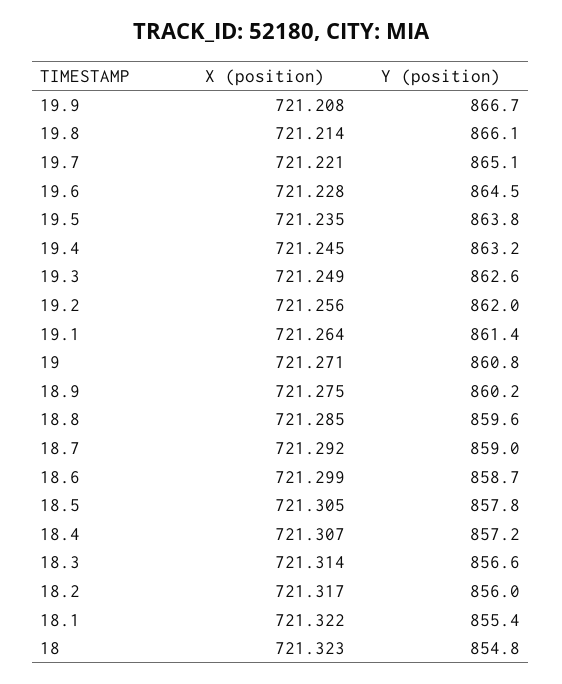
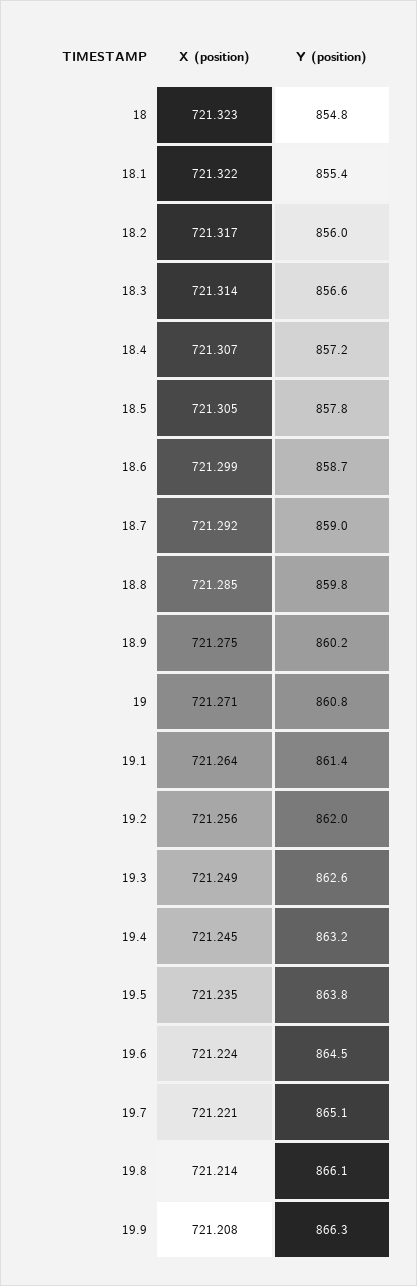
  {
    "X (position)": {
      "19.9": 721.208,
      "19.8": 721.214,
      "19.7": 721.221,
-     "19.6": 721.228,
+     "19.6": 721.224,
      "19.5": 721.235,
      "19.4": 721.245,
      "19.3": 721.249,
      "19.2": 721.256,
      "19.1": 721.264,
      "19": 721.271,
      "18.9": 721.275,
      "18.8": 721.285,
      "18.7": 721.292,
      "18.6": 721.299,
      "18.5": 721.305,
      "18.4": 721.307,
      "18.3": 721.314,
      "18.2": 721.317,
      "18.1": 721.322,
      "18": 721.323
    },
    "Y (position)": {
-     "19.9": 866.7,
+     "19.9": 866.3,
      "19.8": 866.1,
      "19.7": 865.1,
      "19.6": 864.5,
      "19.5": 863.8,
      "19.4": 863.2,
      "19.3": 862.6,
      "19.2": 862,
      "19.1": 861.4,
      "19": 860.8,
      "18.9": 860.2,
-     "18.8": 859.6,
+     "18.8": 859.8,
      "18.7": 859,
      "18.6": 858.7,
      "18.5": 857.8,
      "18.4": 857.2,
      "18.3": 856.6,
      "18.2": 856,
      "18.1": 855.4,
      "18": 854.8
    }
  }

